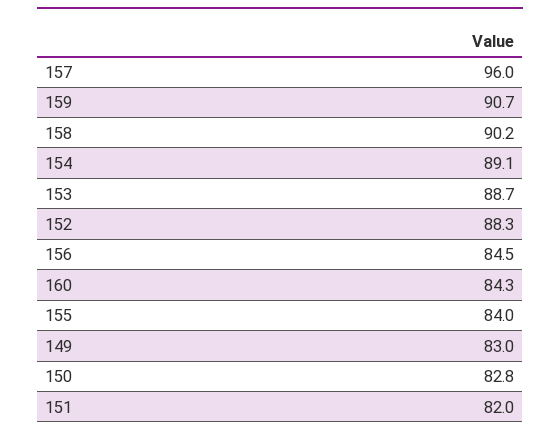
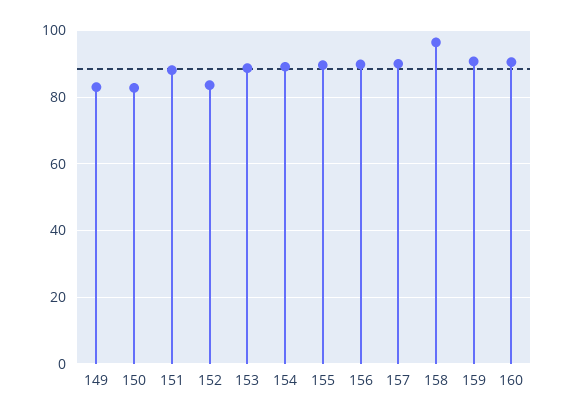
  {
-   "157": 96,
+   "157": 90,
    "159": 90.7,
-   "158": 90.2,
+   "158": 96,
    "154": 89.1,
    "153": 88.7,
-   "152": 88.3,
+   "152": 84,
-   "156": 84.5,
+   "156": 90,
-   "160": 84.3,
+   "160": 90,
-   "155": 84,
+   "155": 90,
    "149": 83,
    "150": 82.8,
-   "151": 82
+   "151": 88
  }

